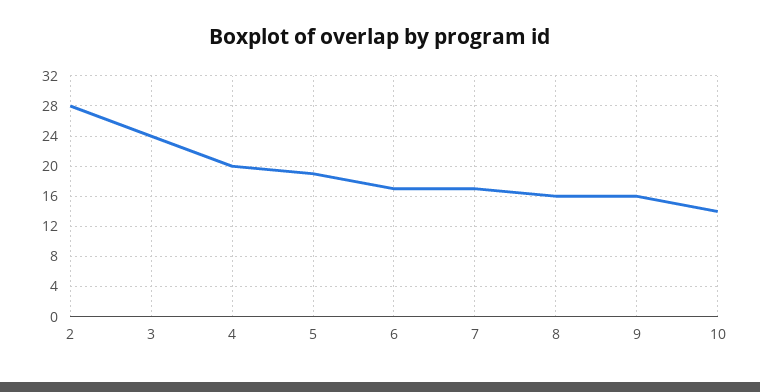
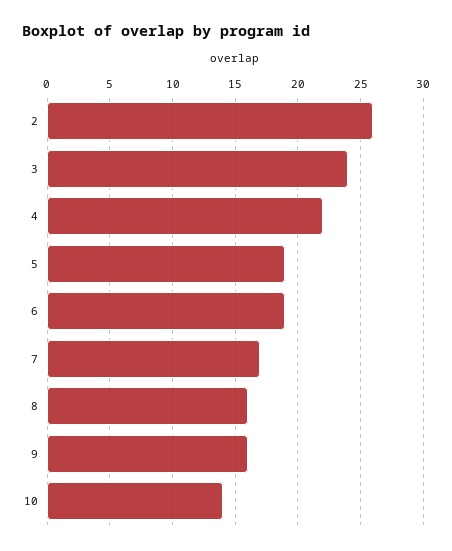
  {
-   "2": 28,
+   "2": 26,
    "3": 24,
-   "4": 20,
+   "4": 22,
    "5": 19,
-   "6": 17,
+   "6": 19,
    "7": 17,
    "8": 16,
    "9": 16,
    "10": 14
  }

